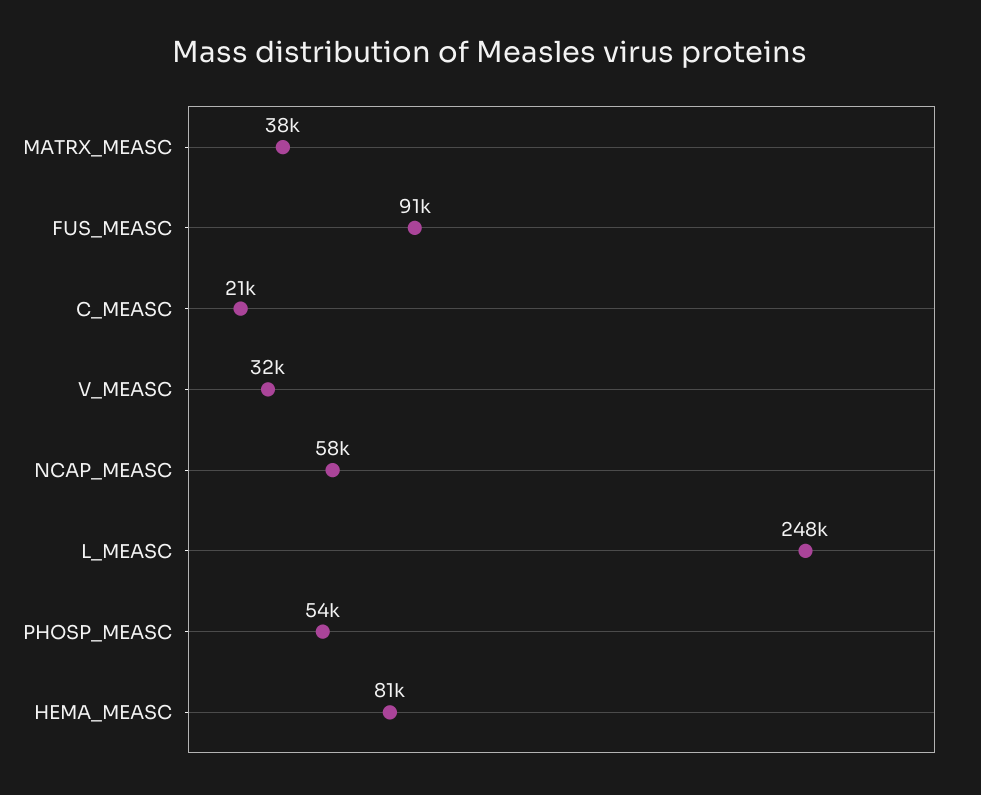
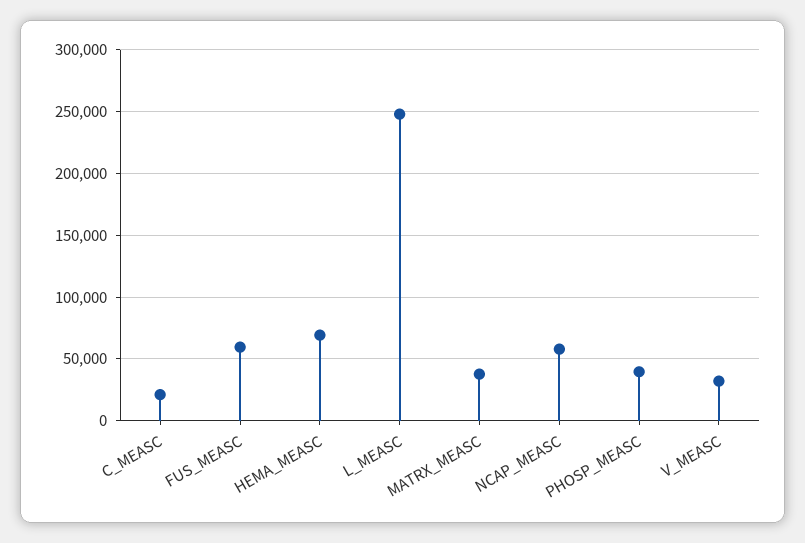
  {
    "MATRX_MEASC": 38000,
-   "FUS_MEASC": 91000,
+   "FUS_MEASC": 60000,
    "C_MEASC": 21000,
    "V_MEASC": 32000,
    "NCAP_MEASC": 58000,
    "L_MEASC": 248000,
-   "PHOSP_MEASC": 54000,
+   "PHOSP_MEASC": 40000,
-   "HEMA_MEASC": 81000
+   "HEMA_MEASC": 70000
  }

